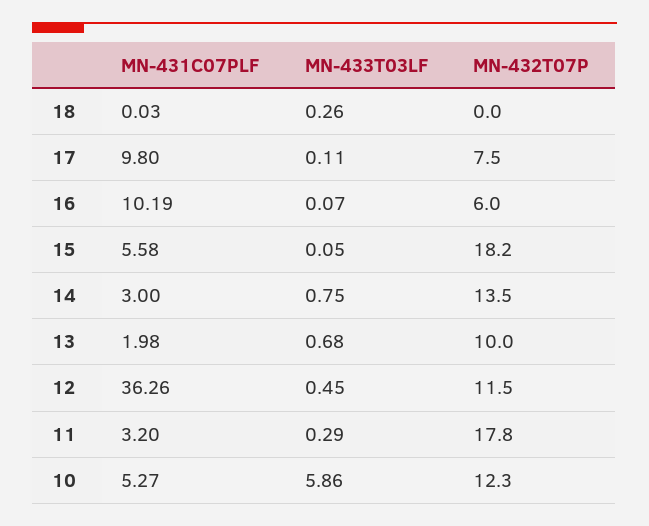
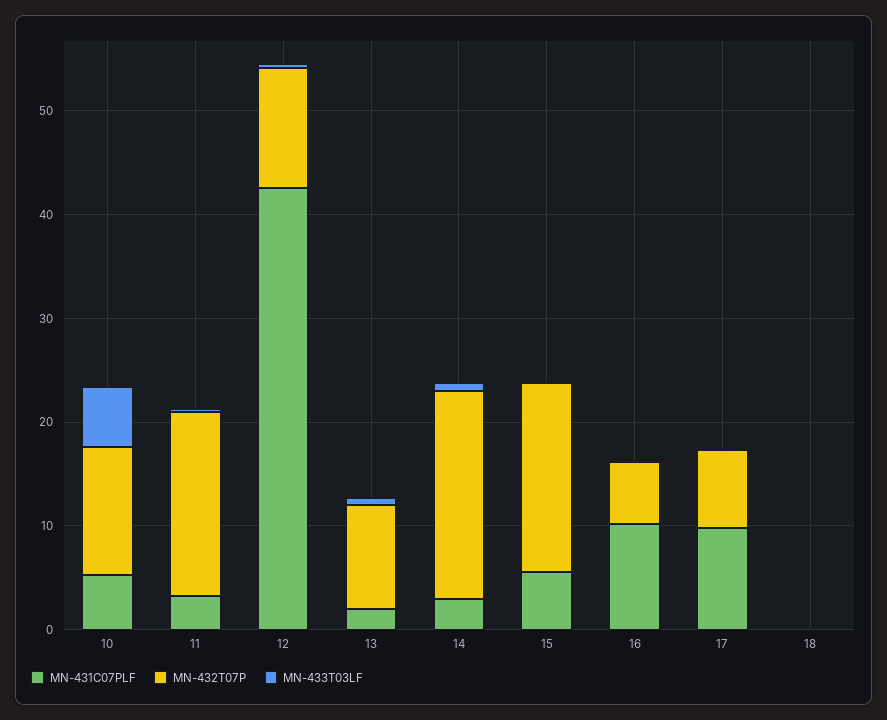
  {
    "MN-431C07PLF": {
      "18": 0.03,
      "17": 9.8,
      "16": 10.19,
      "15": 5.58,
      "14": 3,
      "13": 1.98,
-     "12": 36.26,
+     "12": 42,
      "11": 3.2,
      "10": 5.27
    },
    "MN-433T03LF": {
      "18": 0.26,
      "17": 0.11,
      "16": 0.07,
      "15": 0.05,
      "14": 0.75,
      "13": 0.68,
      "12": 0.45,
      "11": 0.29,
      "10": 5.86
    },
    "MN-432T07P": {
      "18": 0,
      "17": 7.5,
      "16": 6,
      "15": 18.2,
-     "14": 13.5,
+     "14": 20,
      "13": 10,
      "12": 11.5,
      "11": 17.8,
      "10": 12.3
    }
  }

